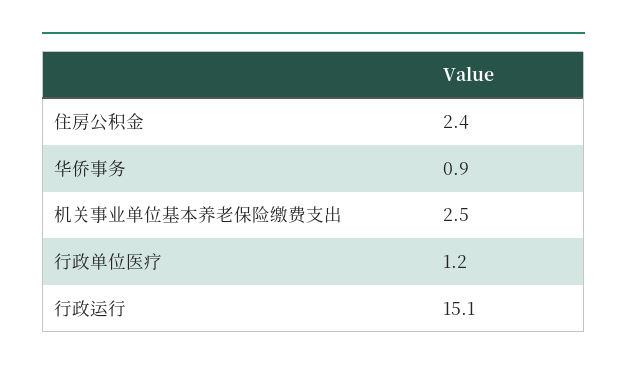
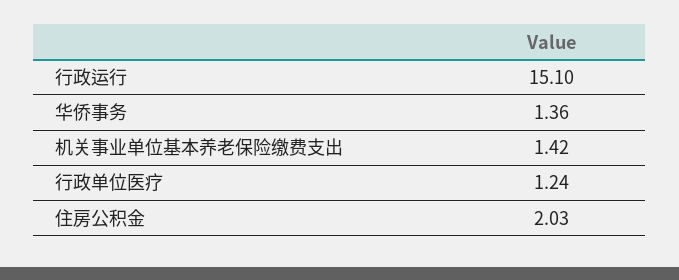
  {
-   "住房公积金": 2.4,
+   "住房公积金": 2.03,
-   "华侨事务": 0.9,
+   "华侨事务": 1.36,
-   "机关事业单位基本养老保险缴费支出": 2.5,
+   "机关事业单位基本养老保险缴费支出": 1.42,
    "行政单位医疗": 1.24,
    "行政运行": 15.1
  }

